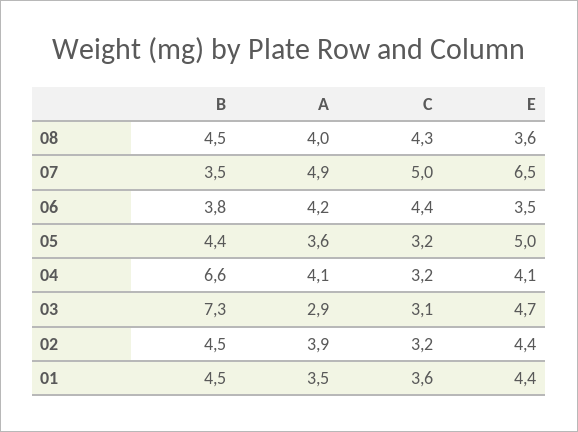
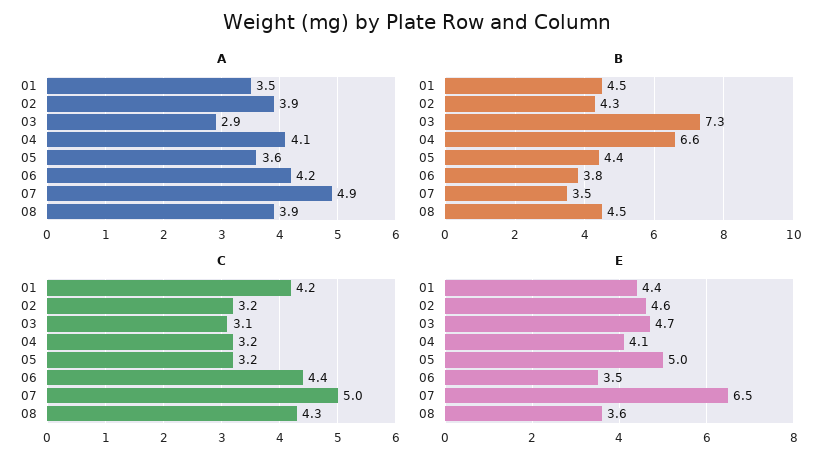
  {
    "B": {
      "08": 4.5,
      "07": 3.5,
      "06": 3.8,
      "05": 4.4,
      "04": 6.6,
      "03": 7.3,
-     "02": 4.5,
+     "02": 4.3,
      "01": 4.5
    },
    "A": {
-     "08": 4,
+     "08": 3.9,
      "07": 4.9,
      "06": 4.2,
      "05": 3.6,
      "04": 4.1,
      "03": 2.9,
      "02": 3.9,
      "01": 3.5
    },
    "C": {
      "08": 4.3,
      "07": 5,
      "06": 4.4,
      "05": 3.2,
      "04": 3.2,
      "03": 3.1,
      "02": 3.2,
-     "01": 3.6
+     "01": 4.2
    },
    "E": {
      "08": 3.6,
      "07": 6.5,
      "06": 3.5,
      "05": 5,
      "04": 4.1,
      "03": 4.7,
-     "02": 4.4,
+     "02": 4.6,
      "01": 4.4
    }
  }

